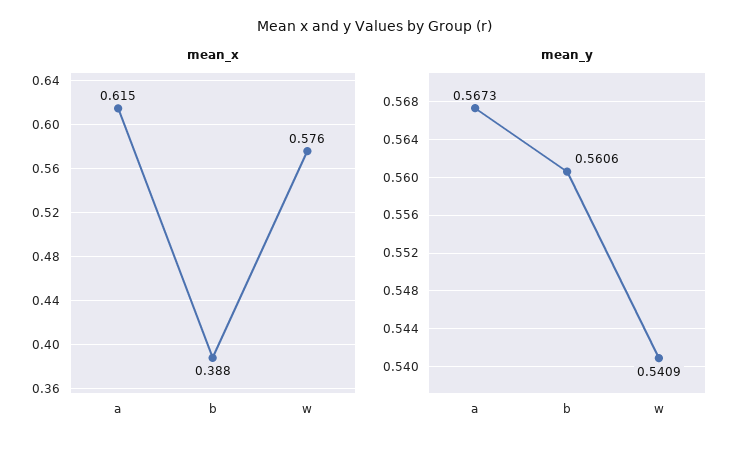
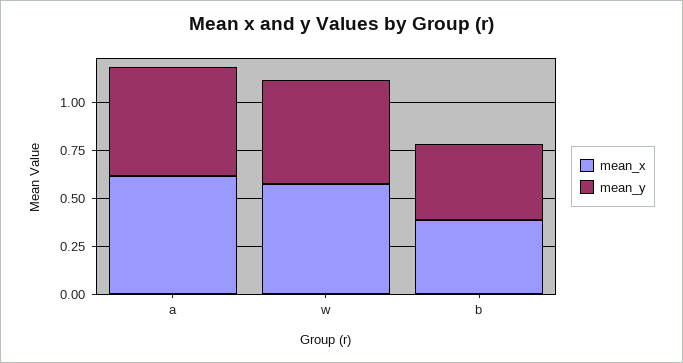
  {
    "mean_x": {
      "a": 0.615,
      "b": 0.388,
      "w": 0.576
    },
    "mean_y": {
      "a": 0.5673,
-     "b": 0.5606,
+     "b": 0.4,
      "w": 0.5409
    }
  }

